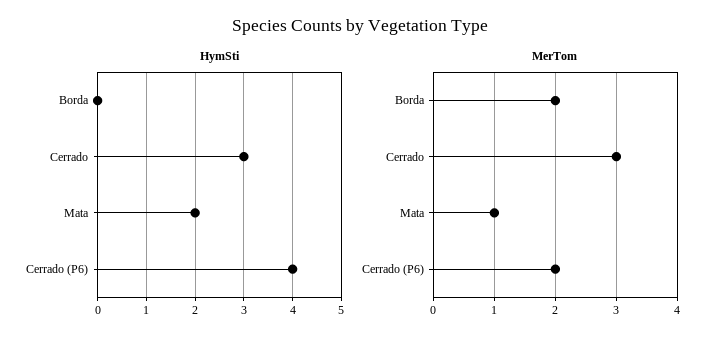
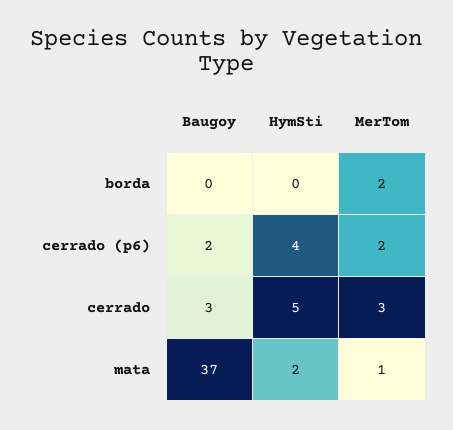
  {
    "HymSti": {
      "Borda": 0,
-     "Cerrado": 3,
+     "Cerrado": 5,
      "Mata": 2,
      "Cerrado (P6)": 4
    },
    "MerTom": {
      "Borda": 2,
      "Cerrado": 3,
      "Mata": 1,
      "Cerrado (P6)": 2
-   }
+   },
+   "Baugoy": {
+     "Borda": 0,
+     "Cerrado (P6)": 2,
+     "Cerrado": 3,
+     "Mata": 37
+   }
  }

